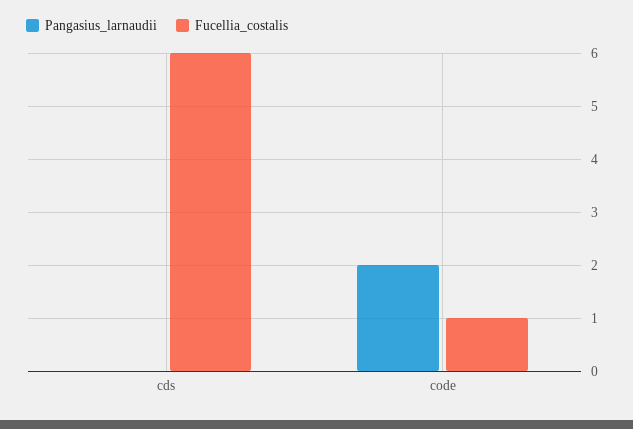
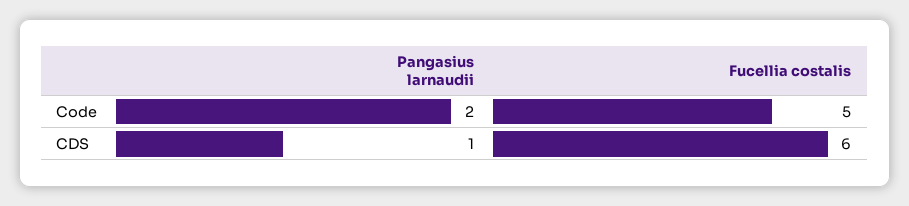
  {
    "Pangasius_larnaudii": {
-     "cds": 0,
+     "cds": 1,
      "code": 2
    },
    "Fucellia_costalis": {
      "cds": 6,
-     "code": 1
+     "code": 5
    }
  }

